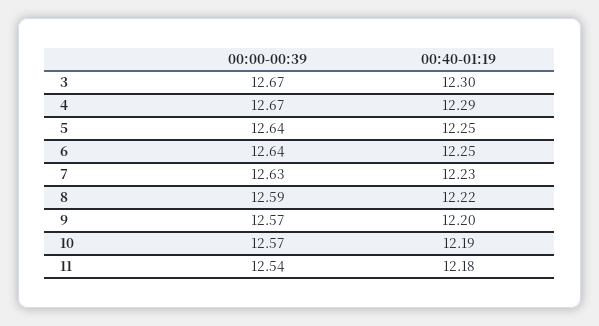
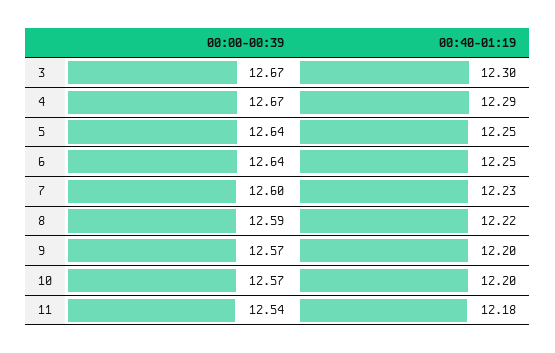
  {
    "00:00-00:39": {
      "3": 12.67,
      "4": 12.67,
      "5": 12.64,
      "6": 12.64,
-     "7": 12.63,
+     "7": 12.6,
      "8": 12.59,
      "9": 12.57,
      "10": 12.57,
      "11": 12.54
    },
    "00:40-01:19": {
      "3": 12.3,
      "4": 12.29,
      "5": 12.25,
      "6": 12.25,
      "7": 12.23,
      "8": 12.22,
      "9": 12.2,
-     "10": 12.19,
+     "10": 12.2,
      "11": 12.18
    }
  }

